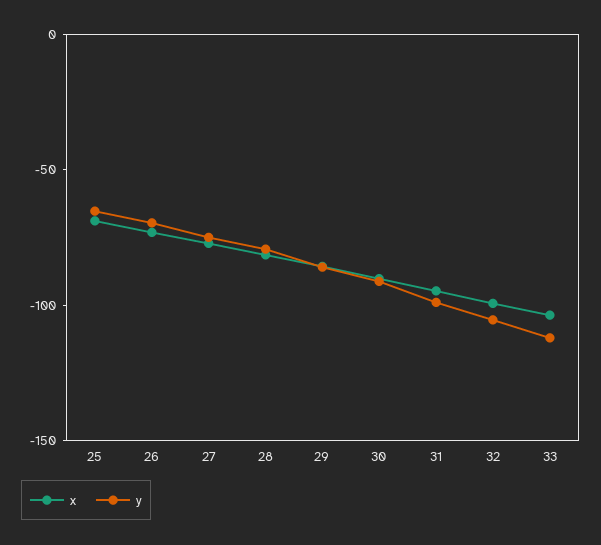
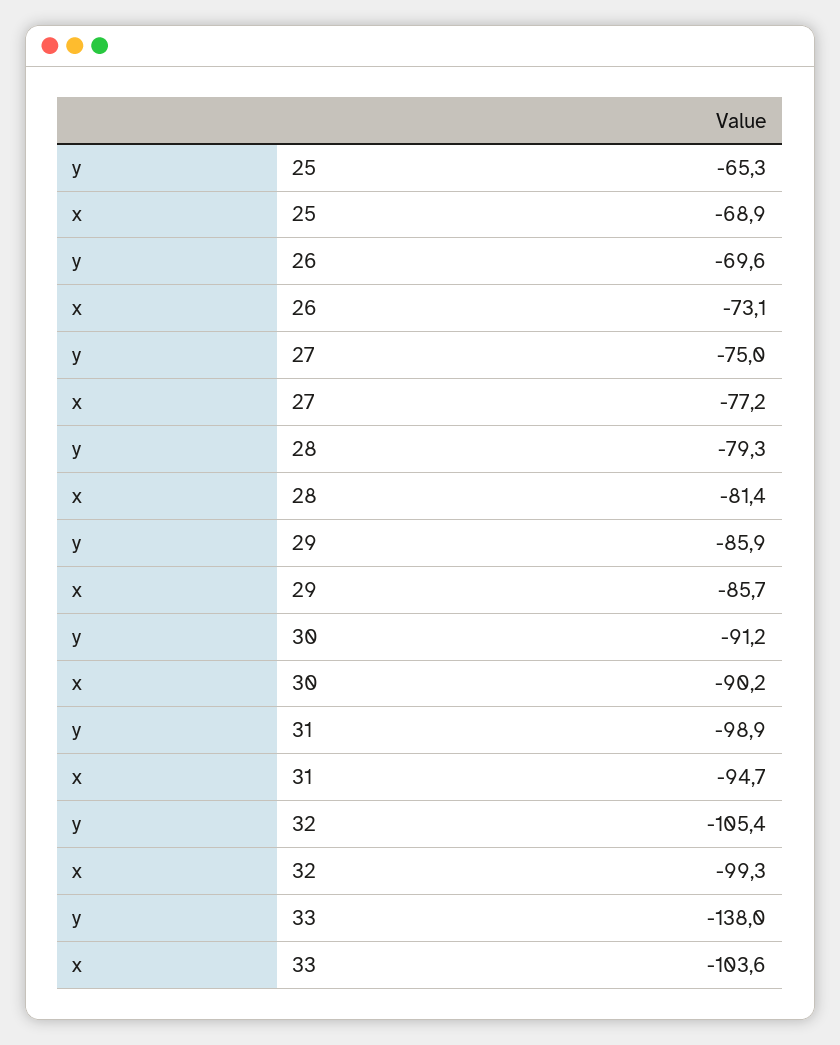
  {
    "x": {
      "25": -68.9,
      "26": -73.1,
      "27": -77.2,
      "28": -81.4,
      "29": -85.7,
      "30": -90.2,
      "31": -94.7,
      "32": -99.3,
      "33": -103.6
    },
    "y": {
      "25": -65.3,
      "26": -69.6,
      "27": -75,
      "28": -79.3,
      "29": -85.9,
      "30": -91.2,
      "31": -98.9,
      "32": -105.4,
-     "33": -110
+     "33": -138
    }
  }

